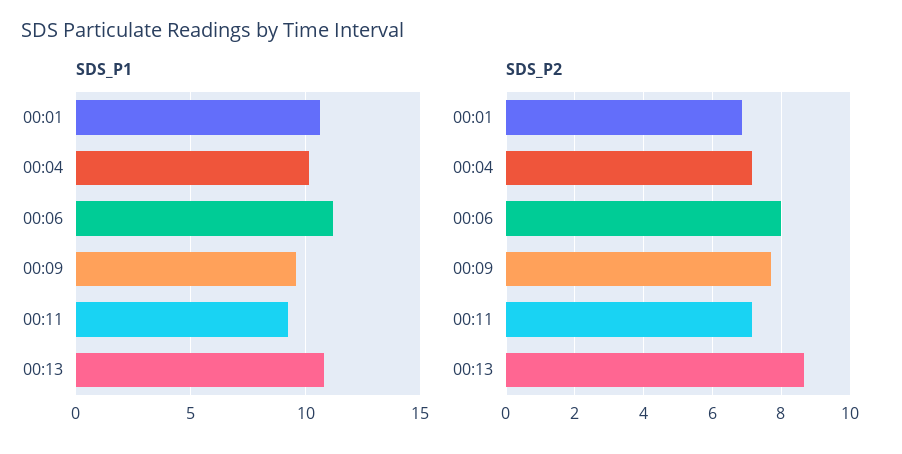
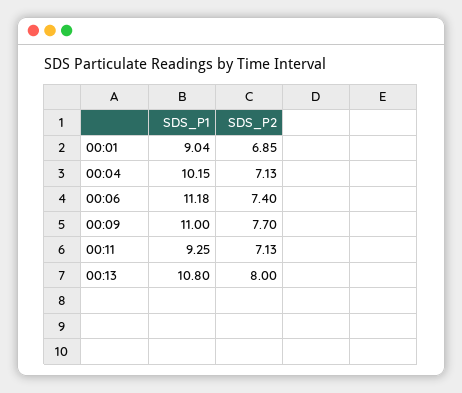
  {
    "SDS_P1": {
-     "00:01": 10.5,
+     "00:01": 9.04,
      "00:04": 10.15,
      "00:06": 11.18,
-     "00:09": 9.5,
+     "00:09": 11,
      "00:11": 9.25,
      "00:13": 10.8
    },
    "SDS_P2": {
      "00:01": 6.85,
      "00:04": 7.13,
-     "00:06": 8,
+     "00:06": 7.4,
      "00:09": 7.7,
      "00:11": 7.13,
-     "00:13": 8.6
+     "00:13": 8
    }
  }

